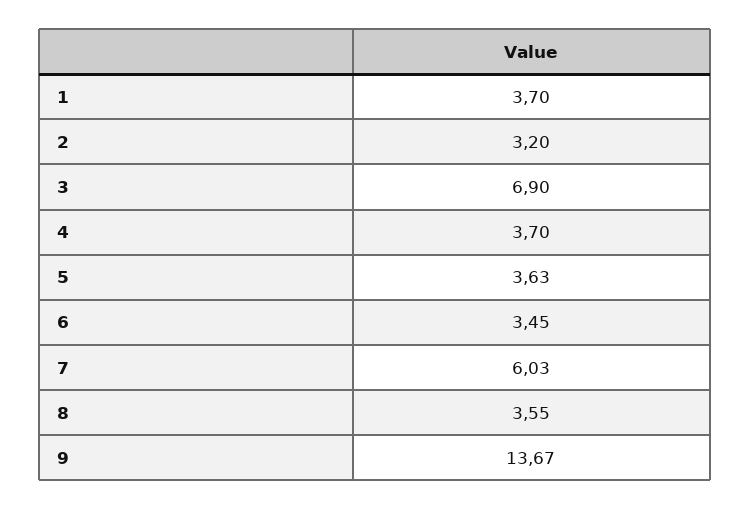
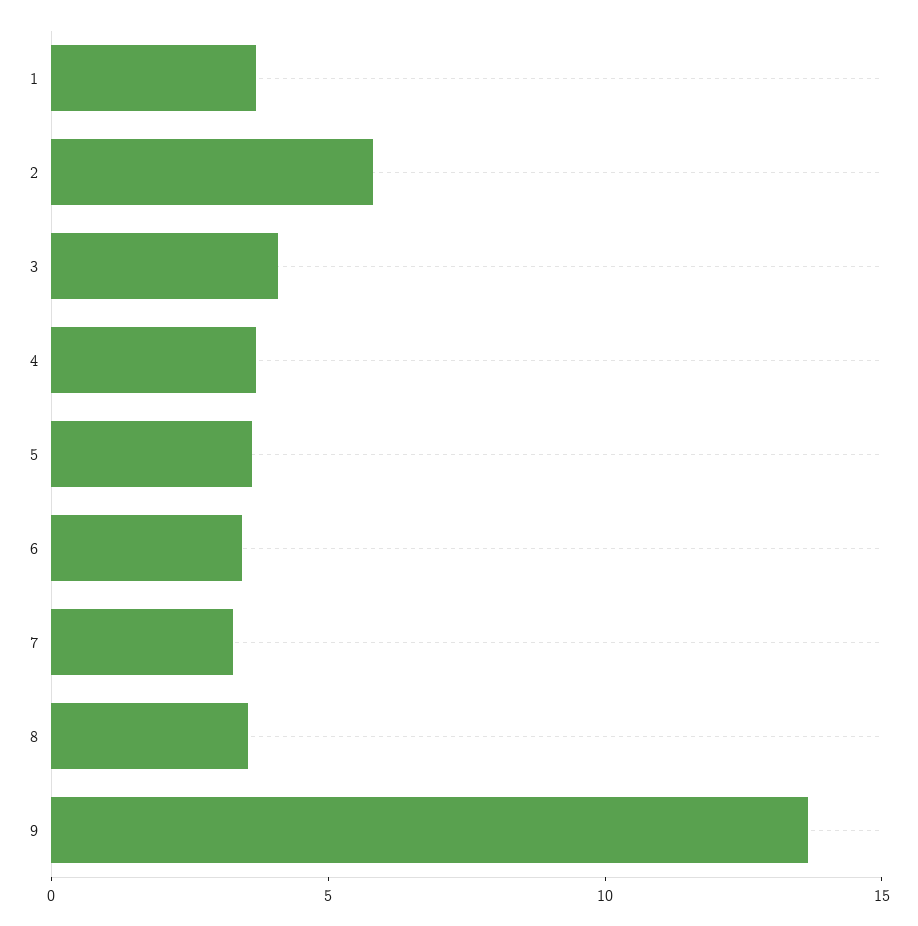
  {
    "1": 3.7,
-   "2": 3.2,
+   "2": 6,
-   "3": 6.9,
+   "3": 4,
    "4": 3.7,
    "5": 3.63,
    "6": 3.45,
-   "7": 6.03,
+   "7": 3,
    "8": 3.55,
    "9": 13.67
  }

